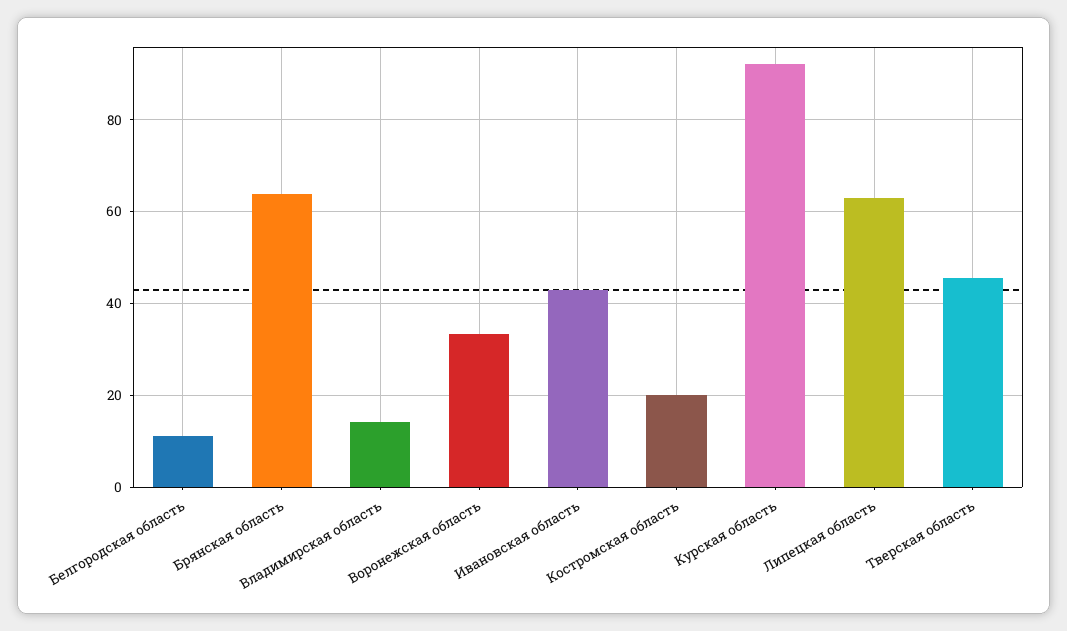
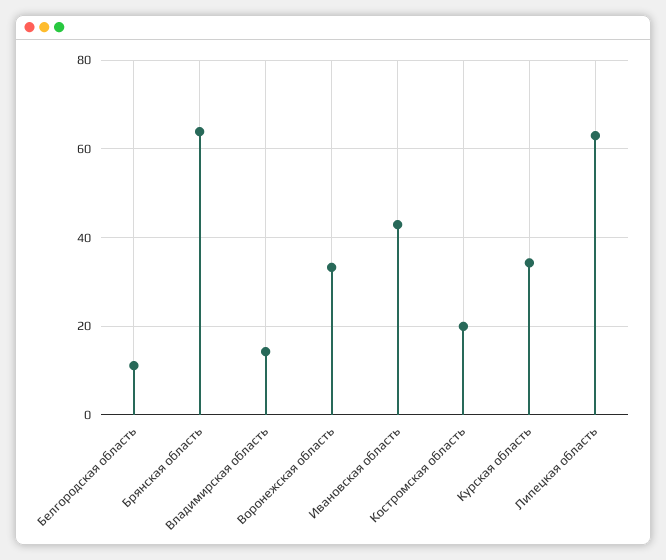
  {
    "Белгородская область": 12,
    "Брянская область": 64,
    "Владимирская область": 14,
    "Воронежская область": 34,
    "Ивановская область": 42,
    "Костромская область": 20,
-   "Курская область": 92,
+   "Курская область": 34,
-   "Липецкая область": 64,
+   "Липецкая область": 64
-   "Тверская область": 46
  }

